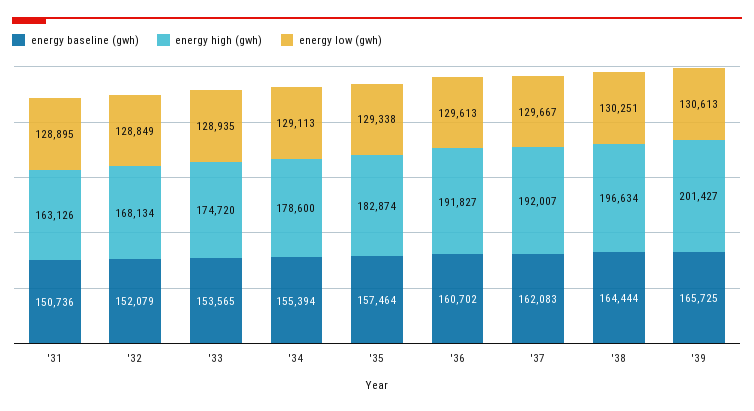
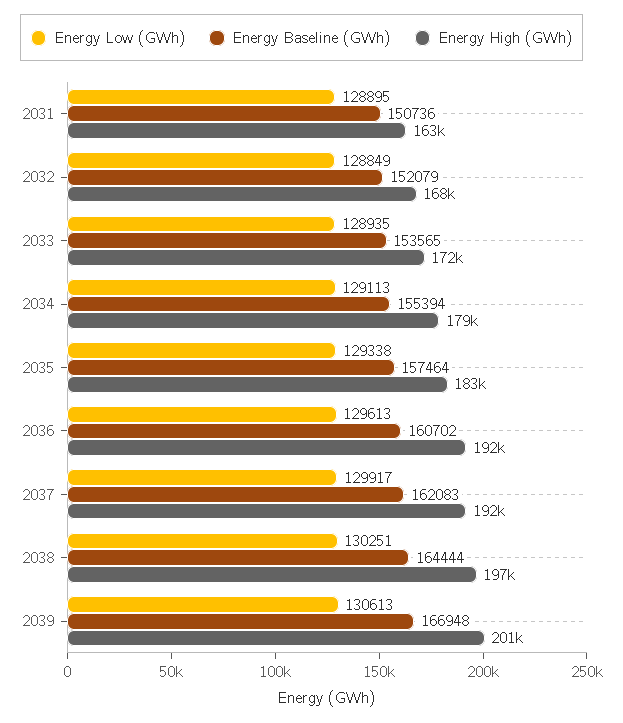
  {
    "energy baseline (gwh)": {
      "'31": 150736,
      "'32": 152079,
      "'33": 153565,
      "'34": 155394,
      "'35": 157464,
      "'36": 160702,
      "'37": 162083,
      "'38": 164444,
-     "'39": 165725
+     "'39": 166948
    },
    "energy high (gwh)": {
      "'31": 163126,
      "'32": 168134,
-     "'33": 174720,
+     "'33": 172000,
      "'34": 178600,
      "'35": 182874,
      "'36": 191827,
      "'37": 192007,
      "'38": 196634,
      "'39": 201427
    },
    "energy low (gwh)": {
      "'31": 128895,
      "'32": 128849,
      "'33": 128935,
      "'34": 129113,
      "'35": 129338,
      "'36": 129613,
-     "'37": 129667,
+     "'37": 129917,
      "'38": 130251,
      "'39": 130613
    }
  }

